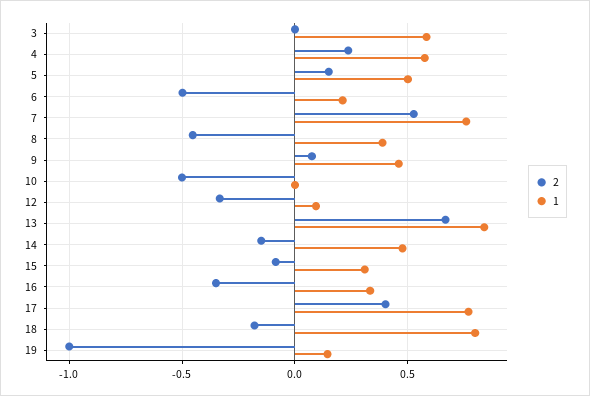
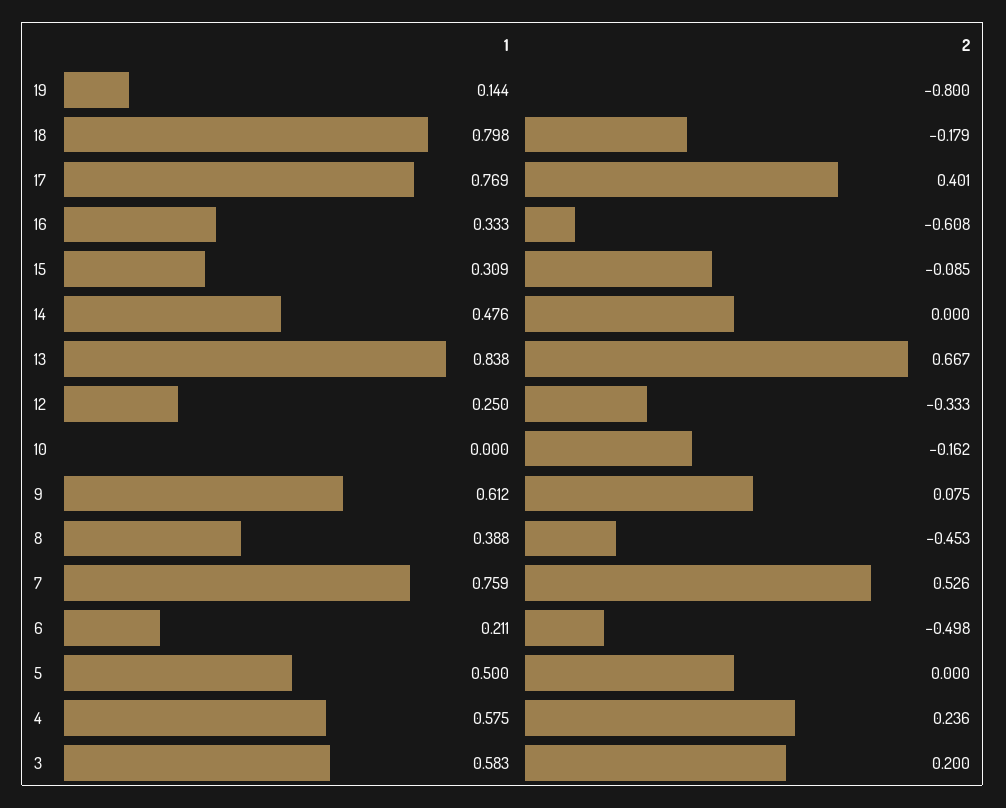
  {
    "2": {
-     "3": 0,
+     "3": 0.2,
      "4": 0.236,
-     "5": 0.15,
+     "5": 0,
      "6": -0.498,
      "7": 0.526,
      "8": -0.453,
      "9": 0.075,
-     "10": -0.5,
+     "10": -0.162,
      "12": -0.333,
      "13": 0.667,
-     "14": -0.15,
+     "14": 0,
      "15": -0.085,
-     "16": -0.35,
+     "16": -0.608,
      "17": 0.401,
      "18": -0.179,
-     "19": -1
+     "19": -0.8
    },
    "1": {
      "3": 0.583,
      "4": 0.575,
      "5": 0.5,
      "6": 0.211,
      "7": 0.759,
      "8": 0.388,
-     "9": 0.45,
+     "9": 0.612,
      "10": 0,
-     "12": 0.1,
+     "12": 0.25,
      "13": 0.838,
      "14": 0.476,
      "15": 0.309,
      "16": 0.333,
      "17": 0.769,
      "18": 0.798,
      "19": 0.144
    }
  }

